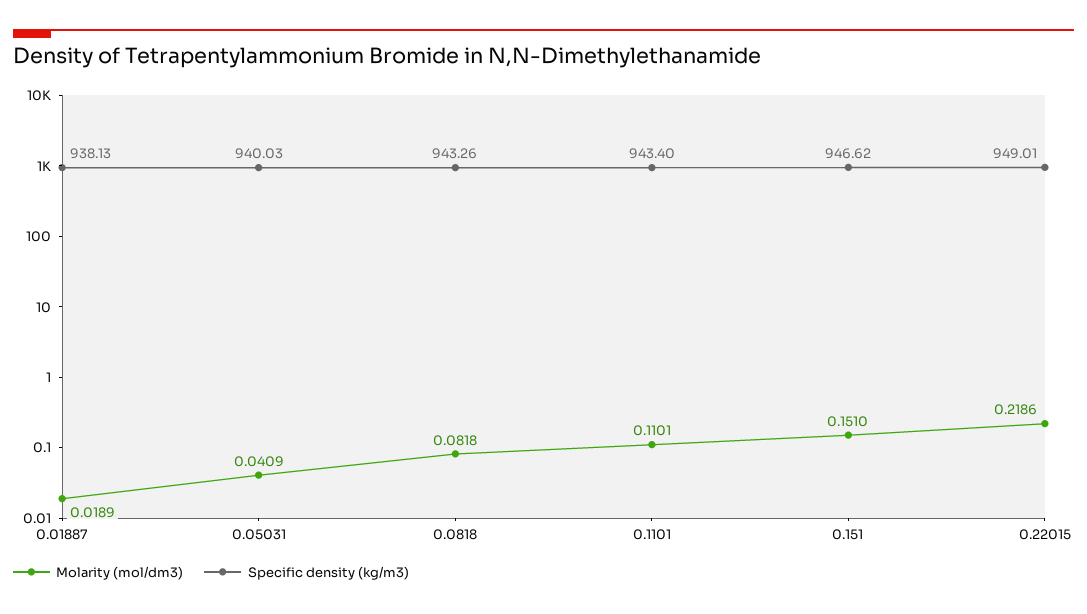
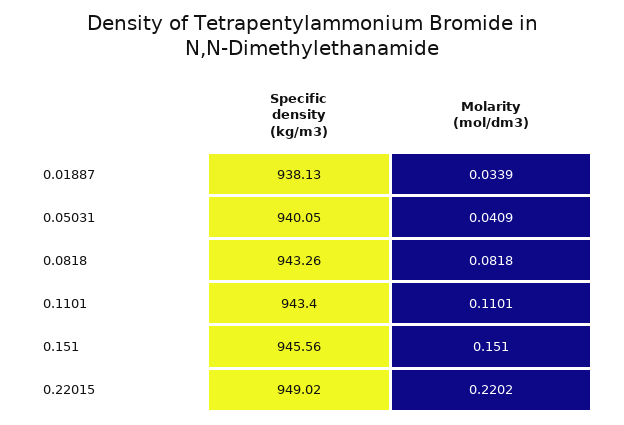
  {
    "Molarity (mol/dm3)": {
-     "0.01887": 0.0189,
+     "0.01887": 0.0339,
      "0.05031": 0.0409,
      "0.0818": 0.0818,
      "0.1101": 0.1101,
      "0.151": 0.151,
-     "0.22015": 0.2186
+     "0.22015": 0.2202
    },
    "Specific density (kg/m3)": {
      "0.01887": 938.13,
-     "0.05031": 940.03,
+     "0.05031": 940.05,
      "0.0818": 943.26,
      "0.1101": 943.4,
-     "0.151": 946.62,
+     "0.151": 945.56,
-     "0.22015": 949.01
+     "0.22015": 949.02
    }
  }

